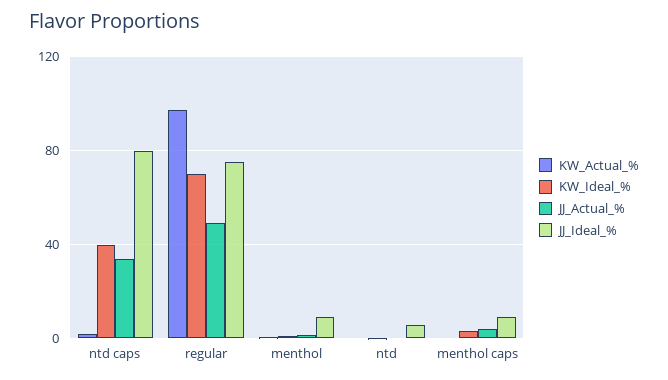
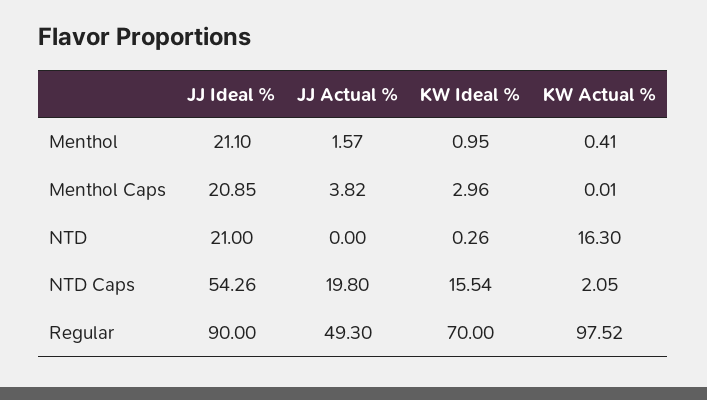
  {
    "KW_Actual_%": {
      "ntd caps": 2.05,
      "regular": 97.52,
      "menthol": 0.41,
-     "ntd": 0,
+     "ntd": 16.3,
      "menthol caps": 0.01
    },
    "KW_Ideal_%": {
-     "ntd caps": 40,
+     "ntd caps": 15.54,
      "regular": 70,
      "menthol": 0.95,
      "ntd": 0.26,
      "menthol caps": 2.96
    },
    "JJ_Actual_%": {
-     "ntd caps": 35,
+     "ntd caps": 19.8,
      "regular": 49.3,
      "menthol": 1.57,
      "ntd": 0,
      "menthol caps": 3.82
    },
    "JJ_Ideal_%": {
-     "ntd caps": 80,
+     "ntd caps": 54.26,
-     "regular": 75,
+     "regular": 90,
-     "menthol": 10,
+     "menthol": 21.1,
-     "ntd": 5,
+     "ntd": 21,
-     "menthol caps": 10
+     "menthol caps": 20.85
    }
  }

